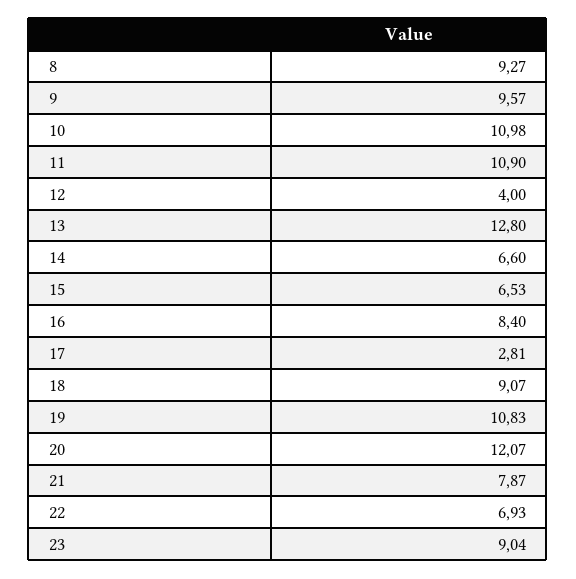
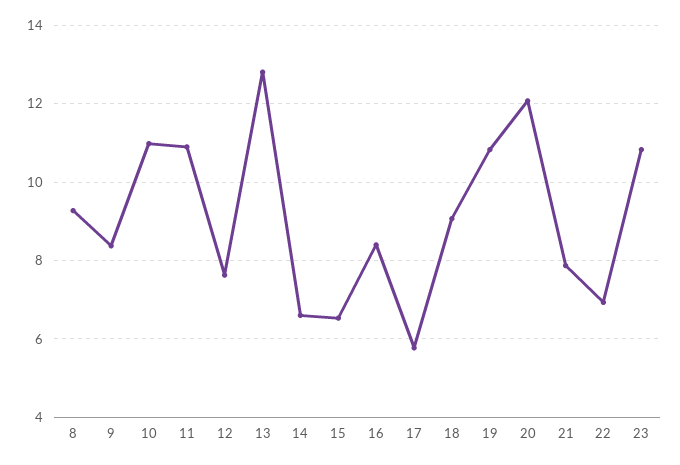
  {
    "8": 9.27,
-   "9": 9.57,
+   "9": 8.4,
    "10": 10.98,
    "11": 10.9,
-   "12": 4,
+   "12": 7.6,
    "13": 12.8,
    "14": 6.6,
    "15": 6.53,
    "16": 8.4,
-   "17": 2.81,
+   "17": 5.8,
    "18": 9.07,
    "19": 10.83,
    "20": 12.07,
    "21": 7.87,
    "22": 6.93,
-   "23": 9.04
+   "23": 10.8
  }

